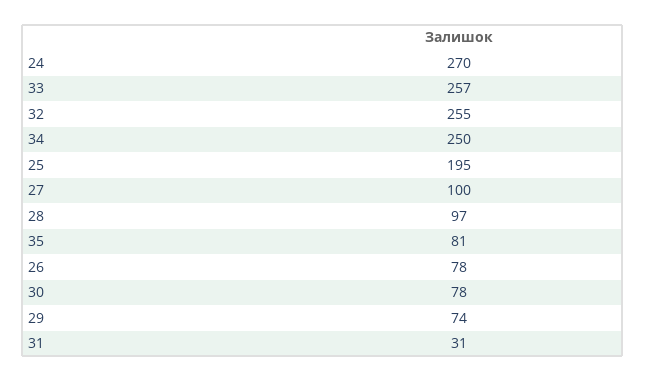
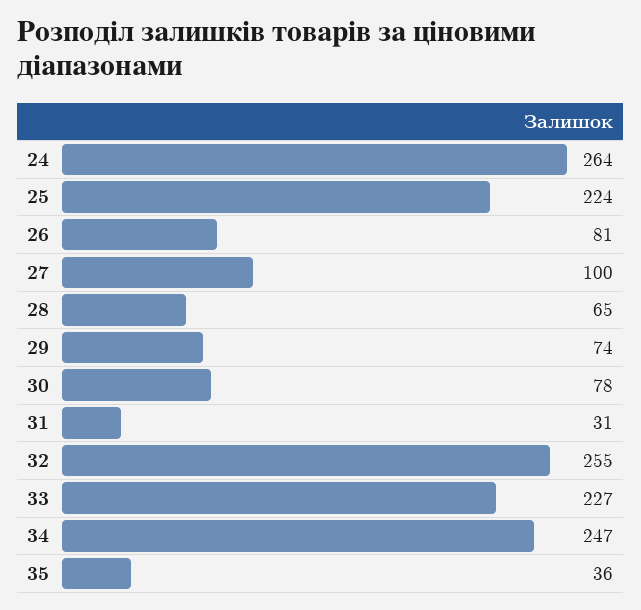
  {
-   "24": 270,
+   "24": 264,
-   "33": 257,
+   "33": 227,
    "32": 255,
-   "34": 250,
+   "34": 247,
-   "25": 195,
+   "25": 224,
    "27": 100,
-   "28": 97,
+   "28": 65,
-   "35": 81,
+   "35": 36,
-   "26": 78,
+   "26": 81,
    "30": 78,
    "29": 74,
    "31": 31
  }

